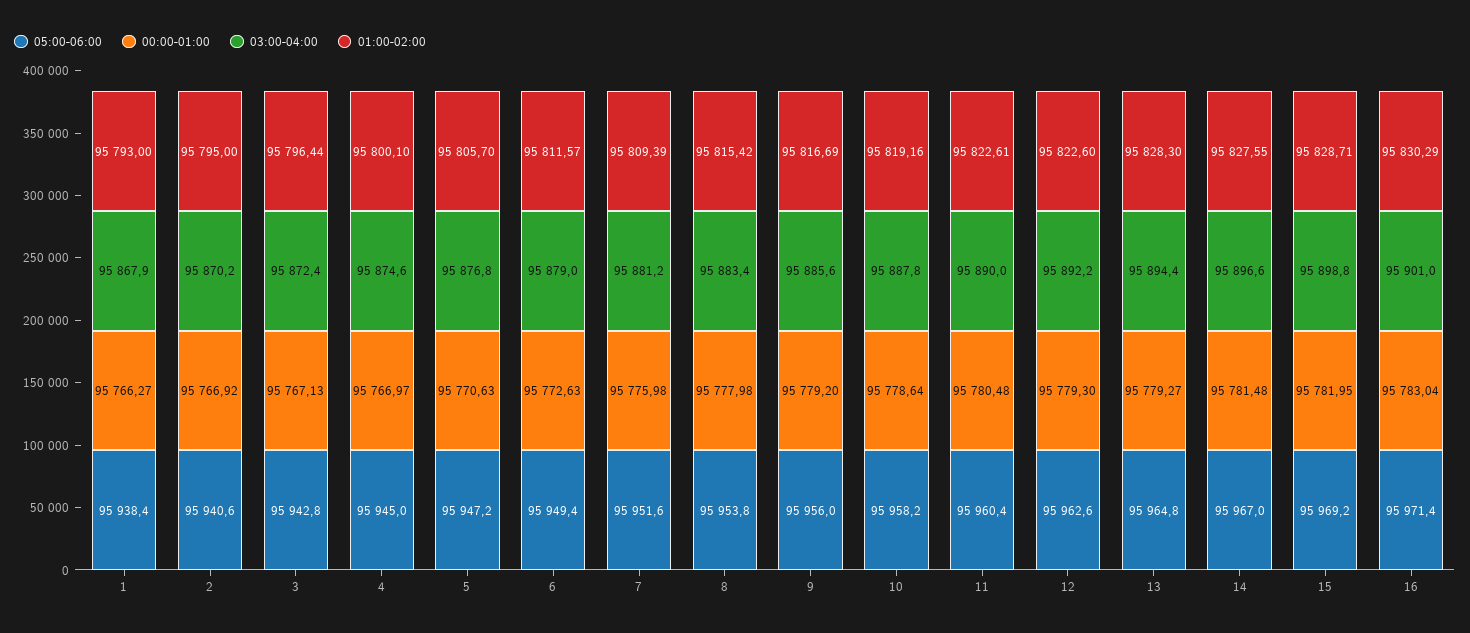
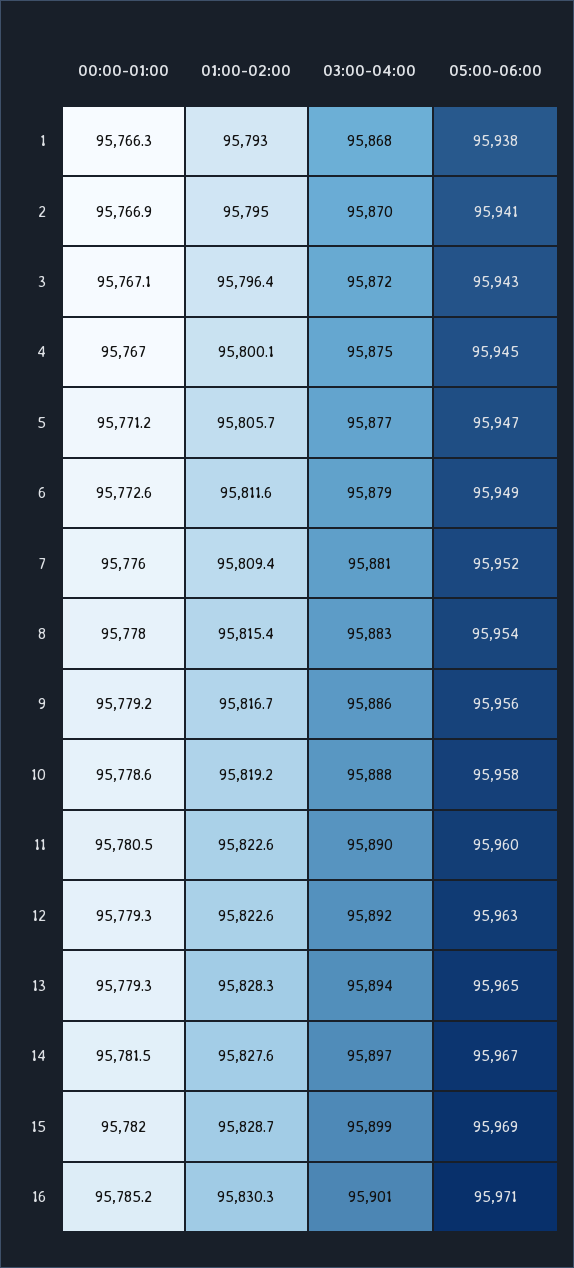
  {
    "05:00-06:00": {
      "1": 95938.4,
      "2": 95940.6,
      "3": 95942.8,
      "4": 95945,
      "5": 95947.2,
      "6": 95949.4,
      "7": 95951.6,
      "8": 95953.8,
      "9": 95956,
      "10": 95958.2,
      "11": 95960.4,
      "12": 95962.6,
      "13": 95964.8,
      "14": 95967,
      "15": 95969.2,
      "16": 95971.4
    },
    "00:00-01:00": {
      "1": 95766.27,
      "2": 95766.92,
      "3": 95767.13,
      "4": 95766.97,
-     "5": 95770.63,
+     "5": 95771.2,
      "6": 95772.63,
      "7": 95775.98,
      "8": 95777.98,
      "9": 95779.2,
      "10": 95778.64,
      "11": 95780.48,
      "12": 95779.3,
      "13": 95779.27,
      "14": 95781.48,
      "15": 95781.95,
-     "16": 95783.04
+     "16": 95785.2
    },
    "03:00-04:00": {
      "1": 95867.9,
      "2": 95870.2,
      "3": 95872.4,
      "4": 95874.6,
      "5": 95876.8,
      "6": 95879,
      "7": 95881.2,
      "8": 95883.4,
      "9": 95885.6,
      "10": 95887.8,
      "11": 95890,
      "12": 95892.2,
      "13": 95894.4,
      "14": 95896.6,
      "15": 95898.8,
      "16": 95901
    },
    "01:00-02:00": {
      "1": 95793,
      "2": 95795,
      "3": 95796.44,
      "4": 95800.1,
      "5": 95805.7,
      "6": 95811.57,
      "7": 95809.39,
      "8": 95815.42,
      "9": 95816.69,
      "10": 95819.16,
      "11": 95822.61,
      "12": 95822.6,
      "13": 95828.3,
      "14": 95827.55,
      "15": 95828.71,
      "16": 95830.29
    }
  }

